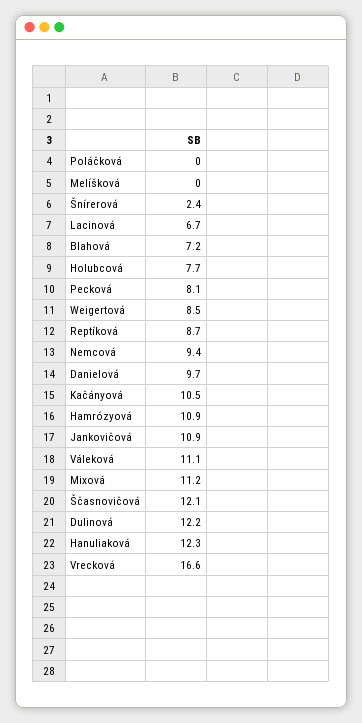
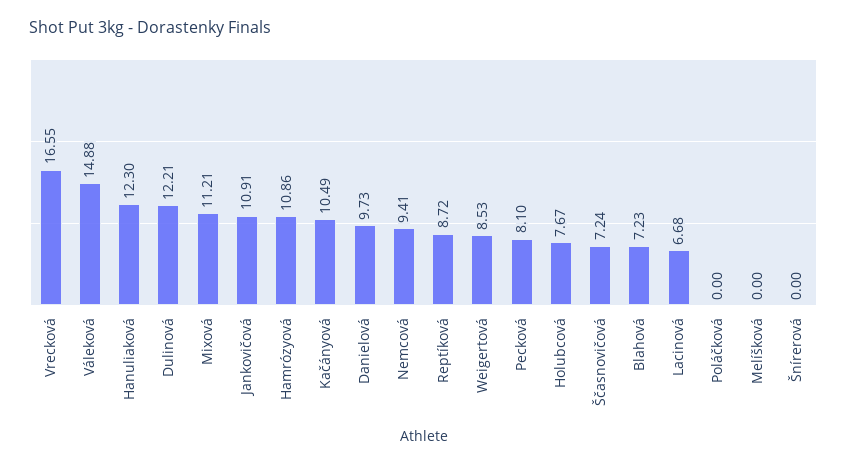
  {
    "Poláčková": 0,
    "Melíšková": 0,
-   "Šnírerová": 2.4,
+   "Šnírerová": 0,
    "Lacinová": 6.68,
    "Blahová": 7.23,
    "Holubcová": 7.67,
    "Pecková": 8.1,
    "Weigertová": 8.53,
    "Reptíková": 8.72,
    "Nemcová": 9.41,
    "Danielová": 9.73,
    "Kačányová": 10.49,
    "Hamrózyová": 10.86,
    "Jankovičová": 10.91,
-   "Váleková": 11.1,
+   "Váleková": 14.88,
    "Mixová": 11.21,
-   "Ščasnovičová": 12.1,
+   "Ščasnovičová": 7.24,
    "Dulinová": 12.21,
    "Hanuliaková": 12.3,
    "Vrecková": 16.55
  }

